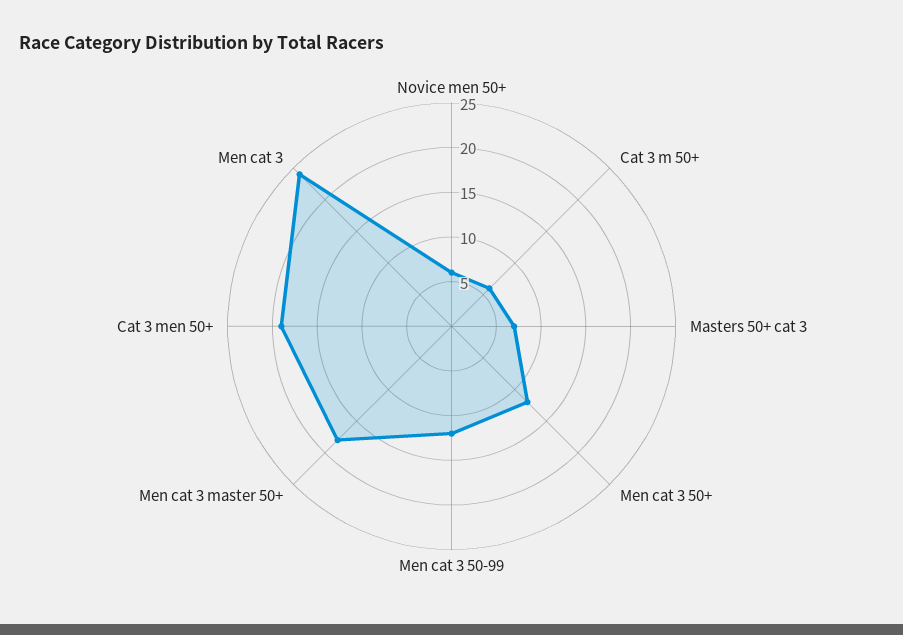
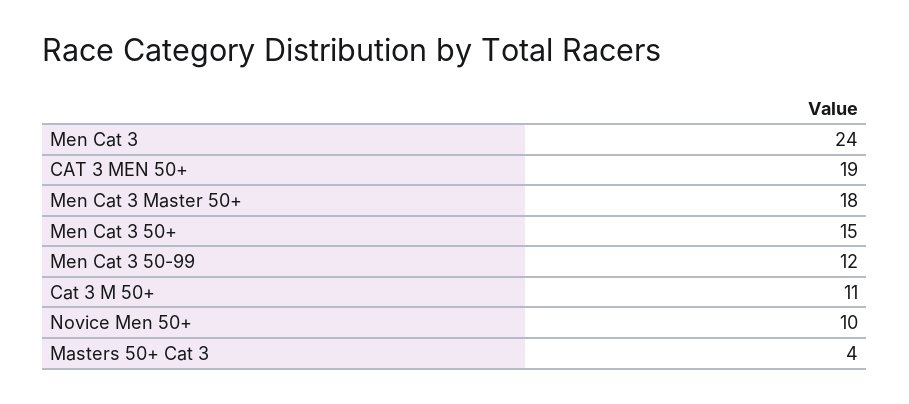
  {
-   "Novice men 50+": 6,
+   "Novice men 50+": 10,
-   "Cat 3 m 50+": 6,
+   "Cat 3 m 50+": 11,
-   "Masters 50+ cat 3": 7,
+   "Masters 50+ cat 3": 4,
-   "Men cat 3 50+": 12,
+   "Men cat 3 50+": 15,
    "Men cat 3 50-99": 12,
    "Men cat 3 master 50+": 18,
    "Cat 3 men 50+": 19,
    "Men cat 3": 24
  }

